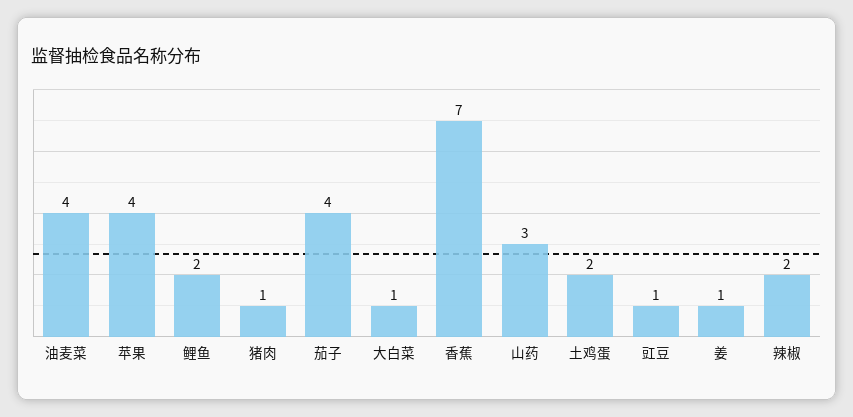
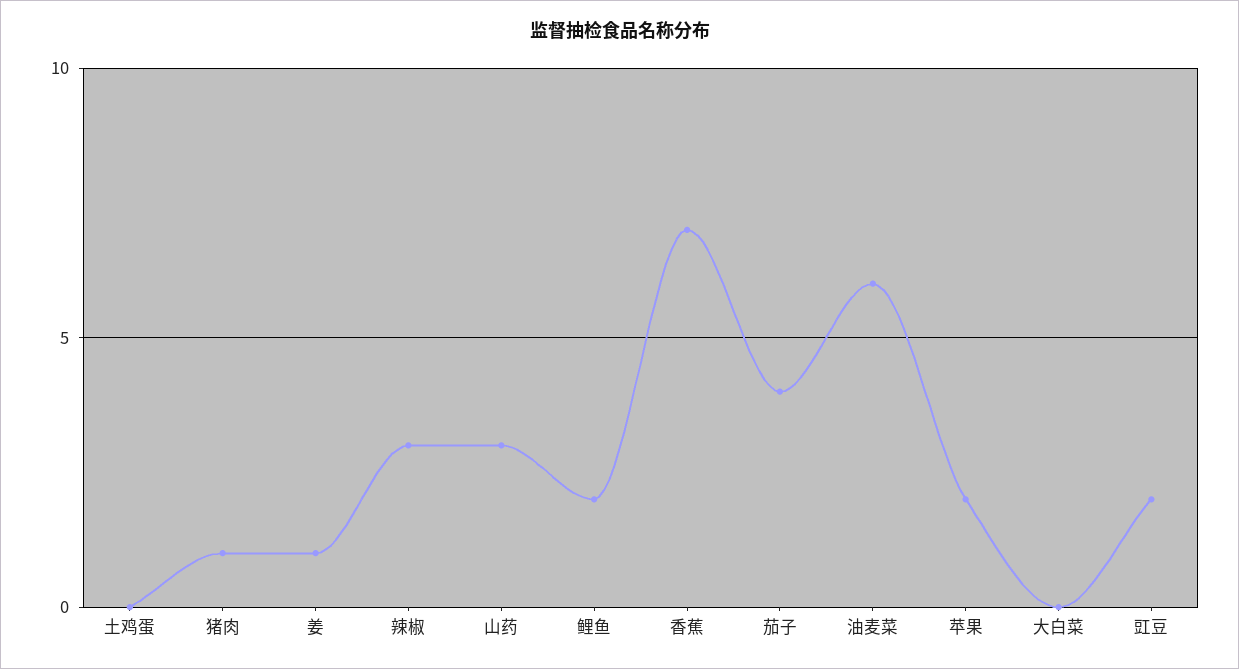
  {
-   "油麦菜": 4,
+   "油麦菜": 6,
-   "苹果": 4,
+   "苹果": 2,
    "鲤鱼": 2,
    "猪肉": 1,
    "茄子": 4,
-   "大白菜": 1,
+   "大白菜": 0,
    "香蕉": 7,
    "山药": 3,
-   "土鸡蛋": 2,
+   "土鸡蛋": 0,
-   "豇豆": 1,
+   "豇豆": 2,
    "姜": 1,
-   "辣椒": 2
+   "辣椒": 3
  }

